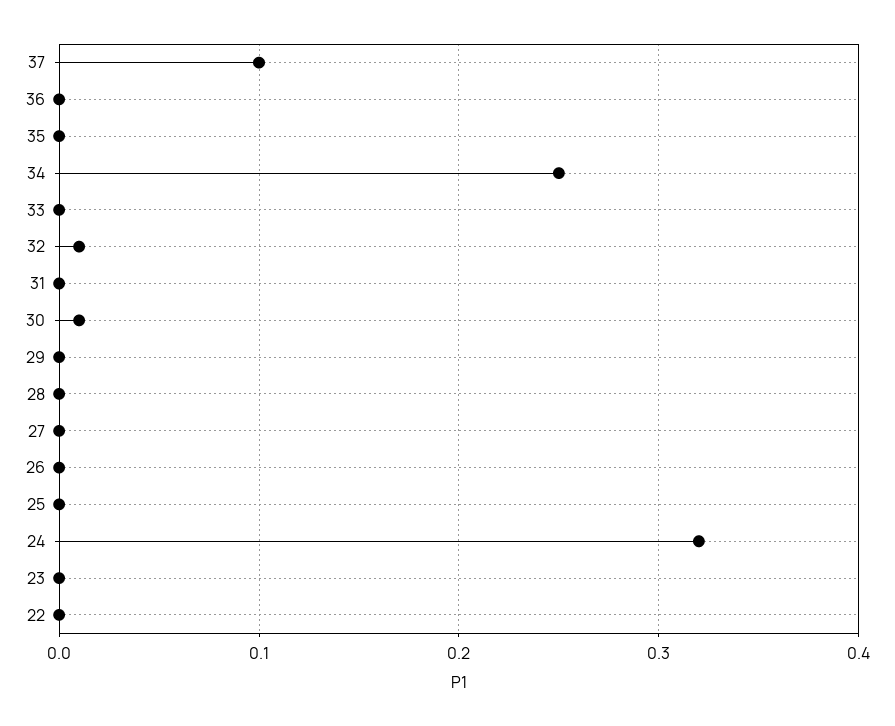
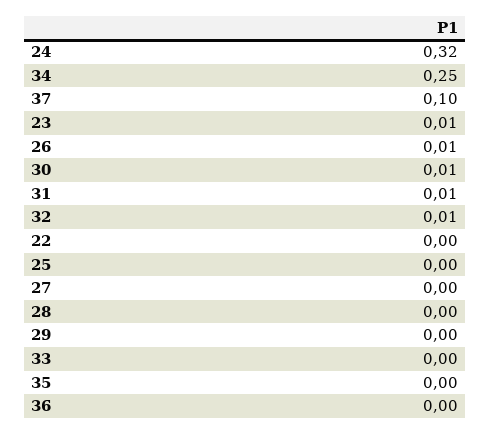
  {
    "37": 0.1,
    "36": 0,
    "35": 0,
    "34": 0.25,
    "33": 0,
    "32": 0.01,
-   "31": 0,
+   "31": 0.01,
    "30": 0.01,
    "29": 0,
    "28": 0,
    "27": 0,
-   "26": 0,
+   "26": 0.01,
    "25": 0,
    "24": 0.32,
-   "23": 0,
+   "23": 0.01,
    "22": 0
  }

